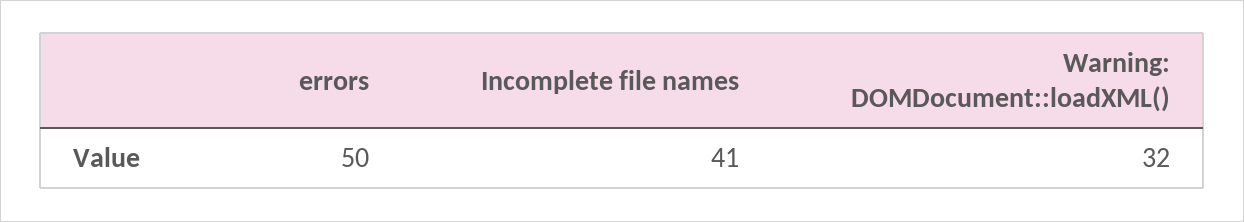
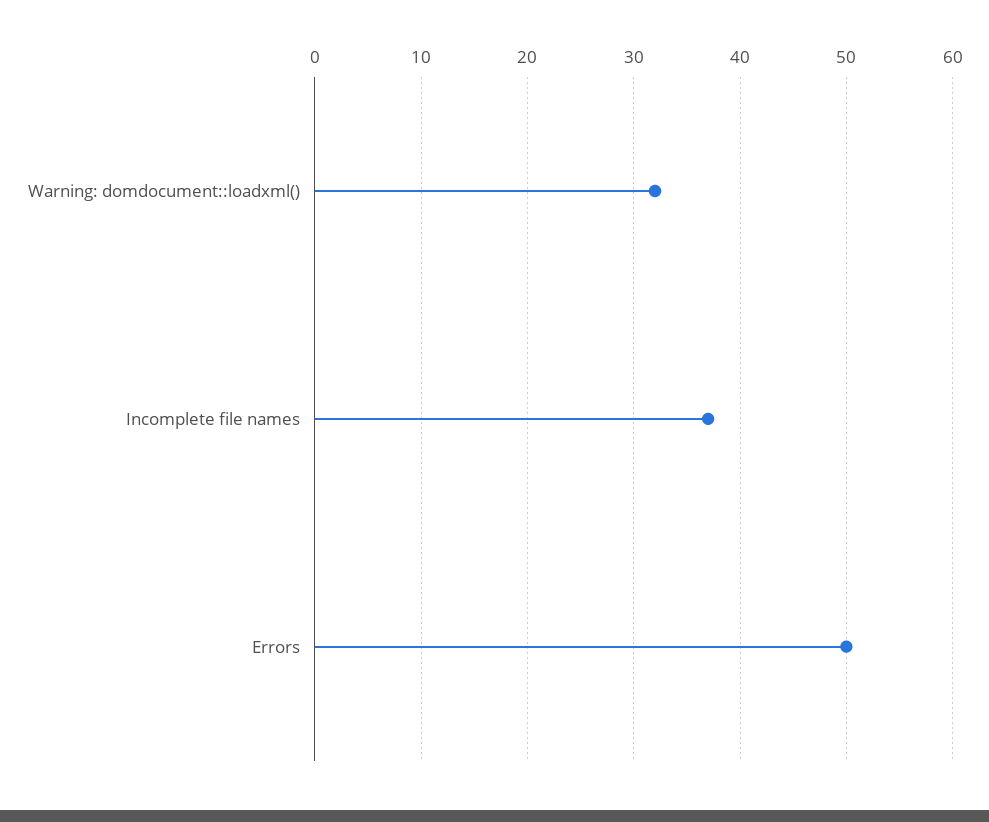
  {
    "errors": 50,
-   "Incomplete file names": 41,
+   "Incomplete file names": 37,
    "Warning: DOMDocument::loadXML()": 32
  }

